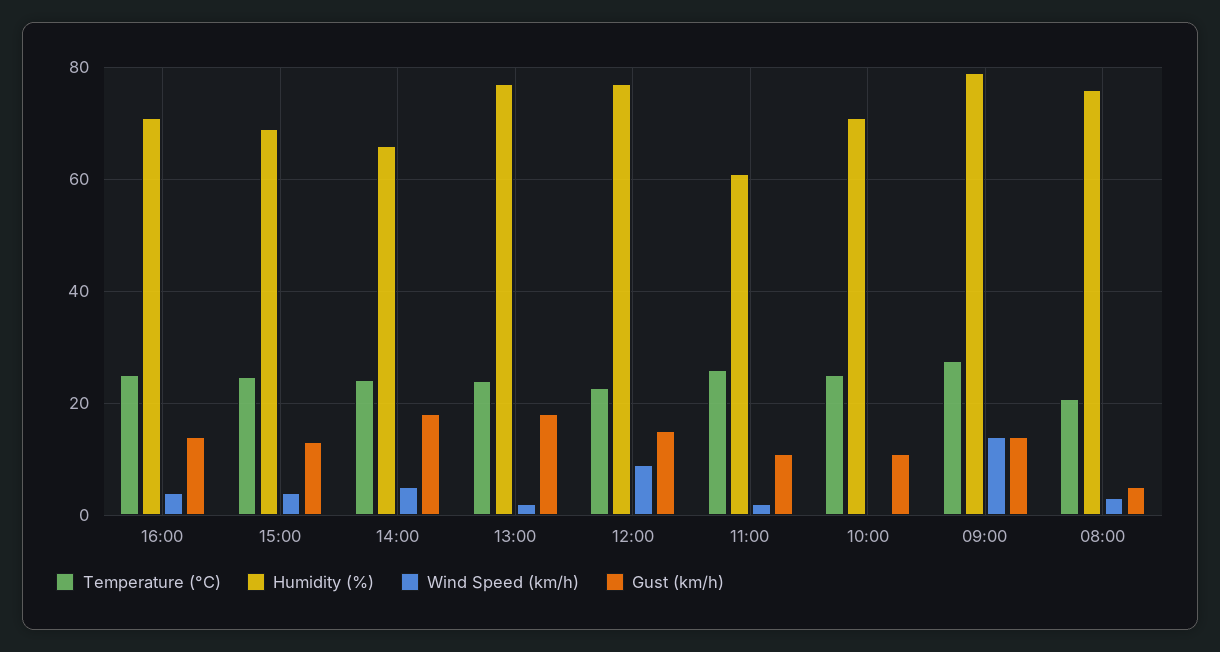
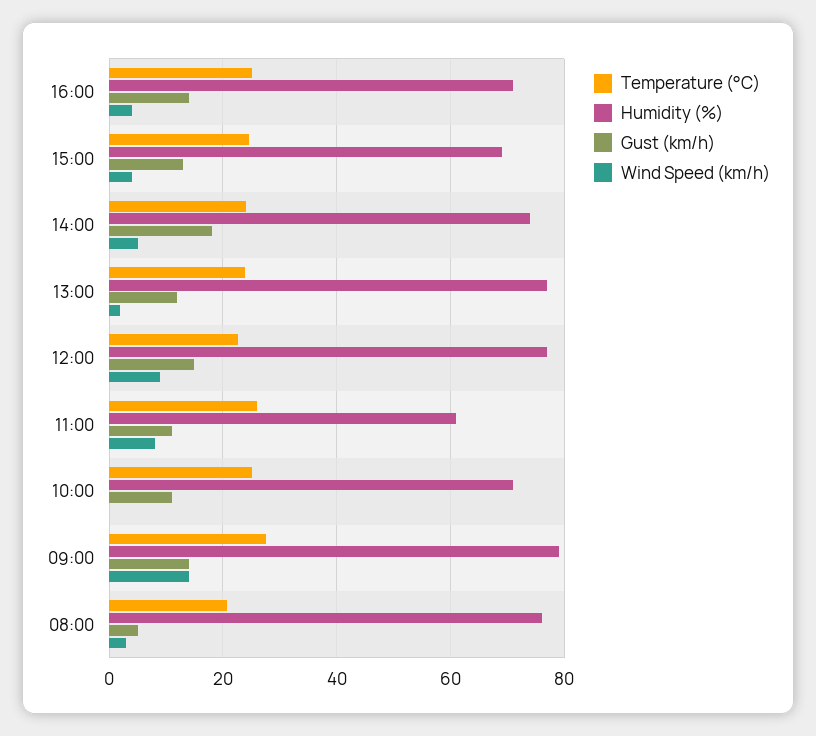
  {
    "Temperature (°C)": {
      "16:00": 26,
      "15:00": 24,
      "14:00": 24,
      "13:00": 24,
      "12:00": 22,
      "11:00": 26,
      "10:00": 26,
      "09:00": 28,
      "08:00": 20
    },
    "Humidity (%)": {
      "16:00": 72,
      "15:00": 70,
-     "14:00": 66,
+     "14:00": 74,
      "13:00": 78,
      "12:00": 78,
      "11:00": 62,
      "10:00": 72,
      "09:00": 80,
      "08:00": 76
    },
    "Wind Speed (km/h)": {
      "16:00": 4,
      "15:00": 4,
      "14:00": 6,
      "13:00": 2,
      "12:00": 10,
-     "11:00": 2,
+     "11:00": 8,
      "10:00": 0,
      "09:00": 14,
      "08:00": 4
    },
    "Gust (km/h)": {
      "16:00": 14,
      "15:00": 14,
      "14:00": 18,
-     "13:00": 18,
+     "13:00": 12,
      "12:00": 16,
      "11:00": 12,
      "10:00": 12,
      "09:00": 14,
      "08:00": 6
    }
  }

